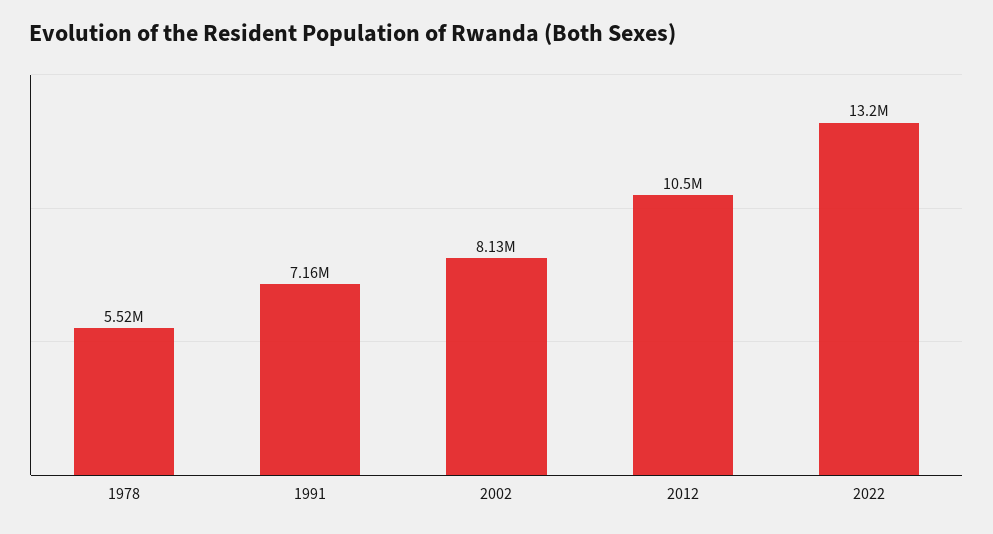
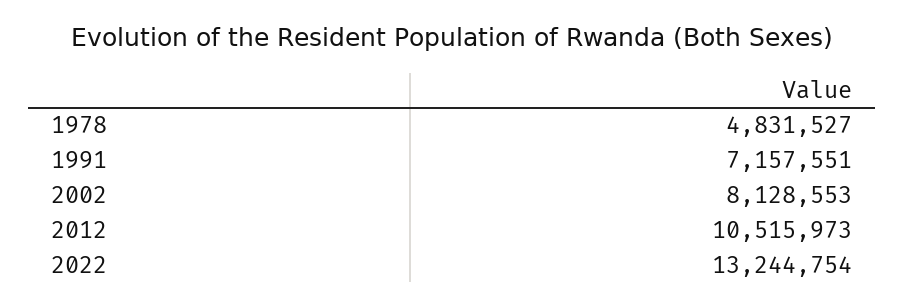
  {
-   "1978": 5520000,
+   "1978": 4831527,
    "1991": 7157551,
    "2002": 8128553,
    "2012": 10515973,
    "2022": 13244754
  }

